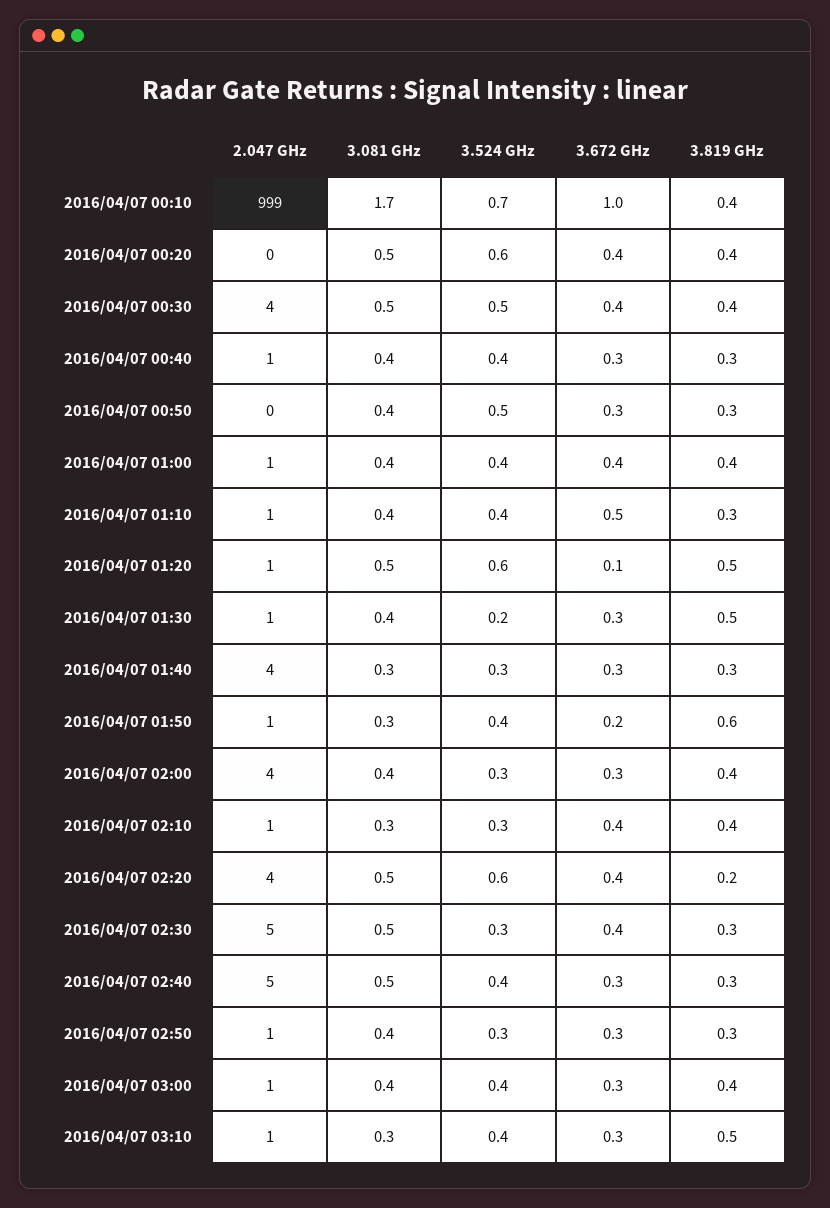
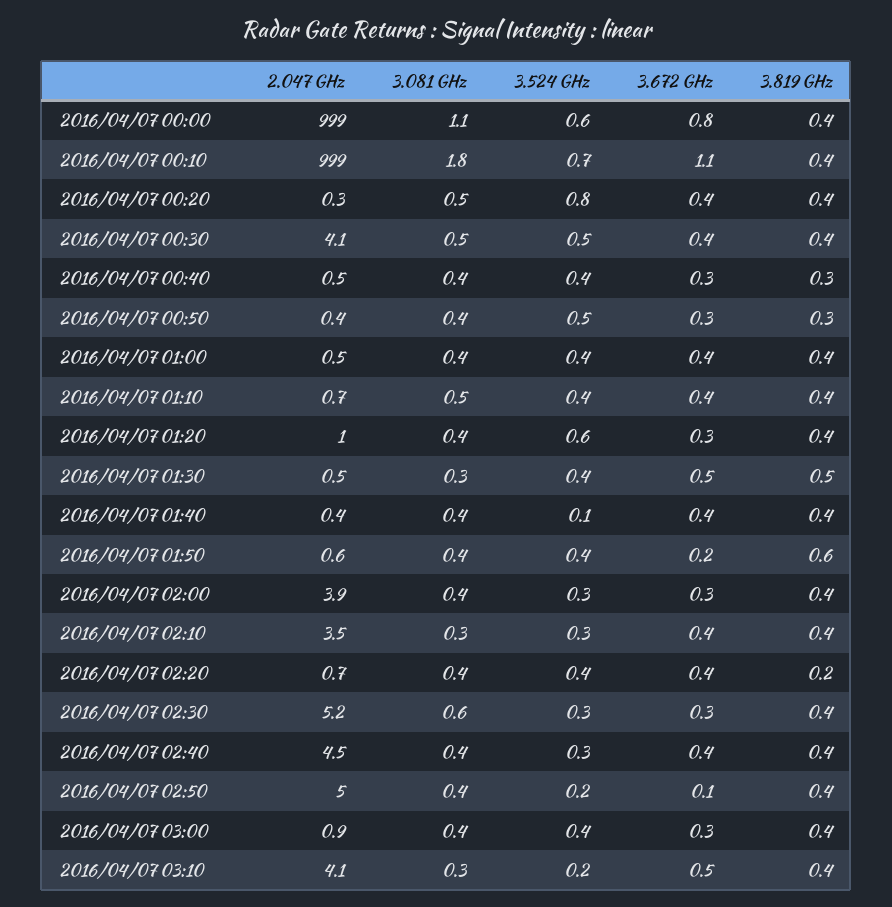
  {
    "2.047 GHz": {
      "2016/04/07 00:10": 999,
      "2016/04/07 00:20": 0.3,
      "2016/04/07 00:30": 4.1,
      "2016/04/07 00:40": 0.5,
      "2016/04/07 00:50": 0.4,
      "2016/04/07 01:00": 0.5,
      "2016/04/07 01:10": 0.7,
      "2016/04/07 01:20": 1,
      "2016/04/07 01:30": 0.5,
-     "2016/04/07 01:40": 4,
+     "2016/04/07 01:40": 0.4,
      "2016/04/07 01:50": 0.6,
      "2016/04/07 02:00": 3.9,
-     "2016/04/07 02:10": 1,
+     "2016/04/07 02:10": 3.5,
-     "2016/04/07 02:20": 4,
+     "2016/04/07 02:20": 0.7,
      "2016/04/07 02:30": 5.2,
      "2016/04/07 02:40": 4.5,
-     "2016/04/07 02:50": 1,
+     "2016/04/07 02:50": 5,
      "2016/04/07 03:00": 0.9,
-     "2016/04/07 03:10": 1
+     "2016/04/07 03:10": 4.1,
+     "2016/04/07 00:00": 999
    },
    "3.081 GHz": {
-     "2016/04/07 00:10": 1.7,
+     "2016/04/07 00:10": 1.8,
      "2016/04/07 00:20": 0.5,
      "2016/04/07 00:30": 0.5,
      "2016/04/07 00:40": 0.4,
      "2016/04/07 00:50": 0.4,
      "2016/04/07 01:00": 0.4,
-     "2016/04/07 01:10": 0.4,
+     "2016/04/07 01:10": 0.5,
-     "2016/04/07 01:20": 0.5,
+     "2016/04/07 01:20": 0.4,
-     "2016/04/07 01:30": 0.4,
+     "2016/04/07 01:30": 0.3,
-     "2016/04/07 01:40": 0.3,
+     "2016/04/07 01:40": 0.4,
-     "2016/04/07 01:50": 0.3,
+     "2016/04/07 01:50": 0.4,
      "2016/04/07 02:00": 0.4,
      "2016/04/07 02:10": 0.3,
-     "2016/04/07 02:20": 0.5,
+     "2016/04/07 02:20": 0.4,
-     "2016/04/07 02:30": 0.5,
+     "2016/04/07 02:30": 0.6,
-     "2016/04/07 02:40": 0.5,
+     "2016/04/07 02:40": 0.4,
      "2016/04/07 02:50": 0.4,
      "2016/04/07 03:00": 0.4,
-     "2016/04/07 03:10": 0.3
+     "2016/04/07 03:10": 0.3,
+     "2016/04/07 00:00": 1.1
    },
    "3.524 GHz": {
      "2016/04/07 00:10": 0.7,
-     "2016/04/07 00:20": 0.6,
+     "2016/04/07 00:20": 0.8,
      "2016/04/07 00:30": 0.5,
      "2016/04/07 00:40": 0.4,
      "2016/04/07 00:50": 0.5,
      "2016/04/07 01:00": 0.4,
      "2016/04/07 01:10": 0.4,
      "2016/04/07 01:20": 0.6,
-     "2016/04/07 01:30": 0.2,
+     "2016/04/07 01:30": 0.4,
-     "2016/04/07 01:40": 0.3,
+     "2016/04/07 01:40": 0.1,
      "2016/04/07 01:50": 0.4,
      "2016/04/07 02:00": 0.3,
      "2016/04/07 02:10": 0.3,
-     "2016/04/07 02:20": 0.6,
+     "2016/04/07 02:20": 0.4,
      "2016/04/07 02:30": 0.3,
-     "2016/04/07 02:40": 0.4,
+     "2016/04/07 02:40": 0.3,
-     "2016/04/07 02:50": 0.3,
+     "2016/04/07 02:50": 0.2,
      "2016/04/07 03:00": 0.4,
-     "2016/04/07 03:10": 0.4
+     "2016/04/07 03:10": 0.2,
+     "2016/04/07 00:00": 0.6
    },
    "3.672 GHz": {
-     "2016/04/07 00:10": 1,
+     "2016/04/07 00:10": 1.1,
      "2016/04/07 00:20": 0.4,
      "2016/04/07 00:30": 0.4,
      "2016/04/07 00:40": 0.3,
      "2016/04/07 00:50": 0.3,
      "2016/04/07 01:00": 0.4,
-     "2016/04/07 01:10": 0.5,
+     "2016/04/07 01:10": 0.4,
-     "2016/04/07 01:20": 0.1,
+     "2016/04/07 01:20": 0.3,
-     "2016/04/07 01:30": 0.3,
+     "2016/04/07 01:30": 0.5,
-     "2016/04/07 01:40": 0.3,
+     "2016/04/07 01:40": 0.4,
      "2016/04/07 01:50": 0.2,
      "2016/04/07 02:00": 0.3,
      "2016/04/07 02:10": 0.4,
      "2016/04/07 02:20": 0.4,
-     "2016/04/07 02:30": 0.4,
+     "2016/04/07 02:30": 0.3,
-     "2016/04/07 02:40": 0.3,
+     "2016/04/07 02:40": 0.4,
-     "2016/04/07 02:50": 0.3,
+     "2016/04/07 02:50": 0.1,
      "2016/04/07 03:00": 0.3,
-     "2016/04/07 03:10": 0.3
+     "2016/04/07 03:10": 0.5,
+     "2016/04/07 00:00": 0.8
    },
    "3.819 GHz": {
      "2016/04/07 00:10": 0.4,
      "2016/04/07 00:20": 0.4,
      "2016/04/07 00:30": 0.4,
      "2016/04/07 00:40": 0.3,
      "2016/04/07 00:50": 0.3,
      "2016/04/07 01:00": 0.4,
-     "2016/04/07 01:10": 0.3,
+     "2016/04/07 01:10": 0.4,
-     "2016/04/07 01:20": 0.5,
+     "2016/04/07 01:20": 0.4,
      "2016/04/07 01:30": 0.5,
-     "2016/04/07 01:40": 0.3,
+     "2016/04/07 01:40": 0.4,
      "2016/04/07 01:50": 0.6,
      "2016/04/07 02:00": 0.4,
      "2016/04/07 02:10": 0.4,
      "2016/04/07 02:20": 0.2,
-     "2016/04/07 02:30": 0.3,
+     "2016/04/07 02:30": 0.4,
-     "2016/04/07 02:40": 0.3,
+     "2016/04/07 02:40": 0.4,
-     "2016/04/07 02:50": 0.3,
+     "2016/04/07 02:50": 0.4,
      "2016/04/07 03:00": 0.4,
-     "2016/04/07 03:10": 0.5
+     "2016/04/07 03:10": 0.4,
+     "2016/04/07 00:00": 0.4
    }
  }

